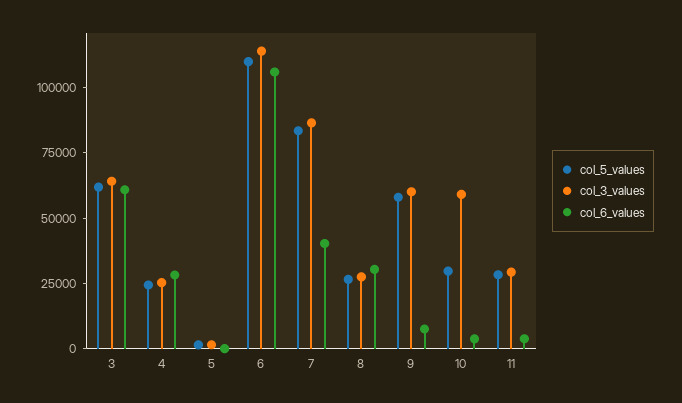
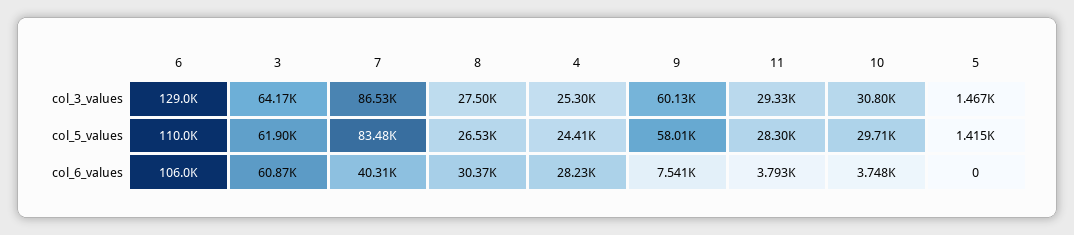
  {
    "col_5_values": {
      "3": 61900,
      "4": 24410,
      "5": 1415,
      "6": 110000,
      "7": 83480,
      "8": 26530,
      "9": 58010,
      "10": 29710,
      "11": 28300
    },
    "col_3_values": {
      "3": 64170,
      "4": 25300,
      "5": 1467,
-     "6": 115000,
+     "6": 129000,
      "7": 86530,
      "8": 27500,
      "9": 60130,
-     "10": 60000,
+     "10": 30800,
      "11": 29330
    },
    "col_6_values": {
      "3": 60870,
      "4": 28230,
      "5": 0,
      "6": 106000,
      "7": 40310,
      "8": 30370,
      "9": 7541,
      "10": 3748,
      "11": 3793
    }
  }

